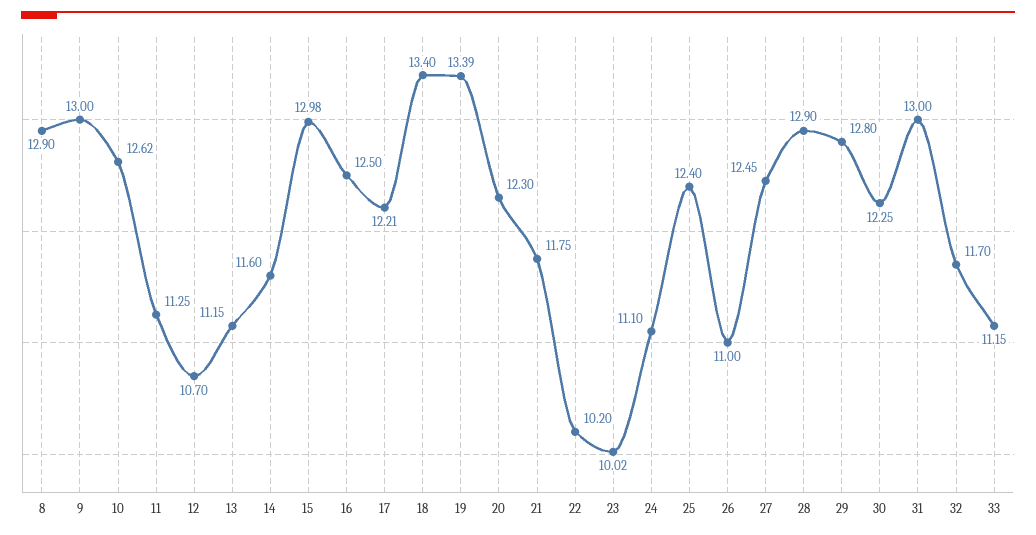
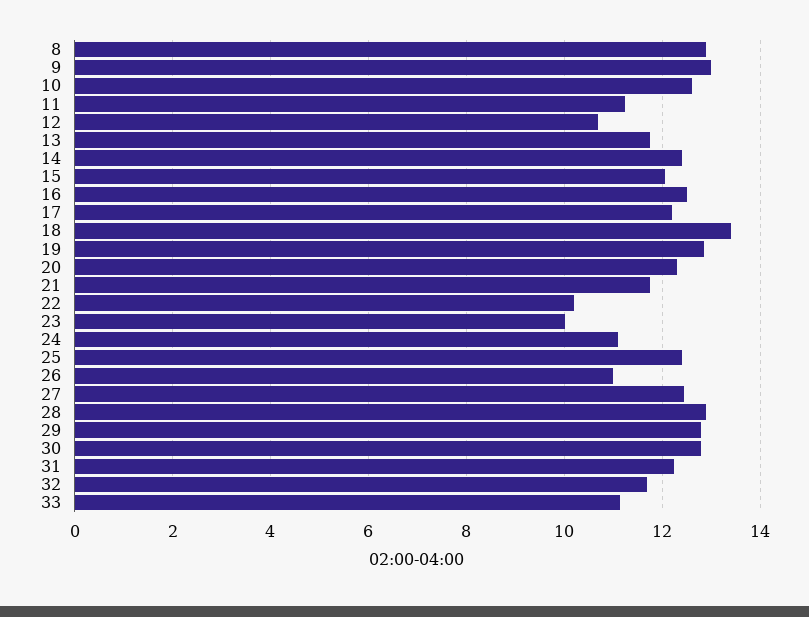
  {
    "8": 12.9,
    "9": 13,
    "10": 12.62,
    "11": 11.25,
    "12": 10.7,
-   "13": 11.15,
+   "13": 11.8,
-   "14": 11.6,
+   "14": 12.4,
-   "15": 12.98,
+   "15": 12,
    "16": 12.5,
    "17": 12.21,
    "18": 13.4,
-   "19": 13.39,
+   "19": 12.8,
    "20": 12.3,
    "21": 11.75,
    "22": 10.2,
    "23": 10.02,
    "24": 11.1,
    "25": 12.4,
    "26": 11,
    "27": 12.45,
    "28": 12.9,
    "29": 12.8,
-   "30": 12.25,
+   "30": 12.8,
-   "31": 13,
+   "31": 12.2,
    "32": 11.7,
    "33": 11.15
  }

